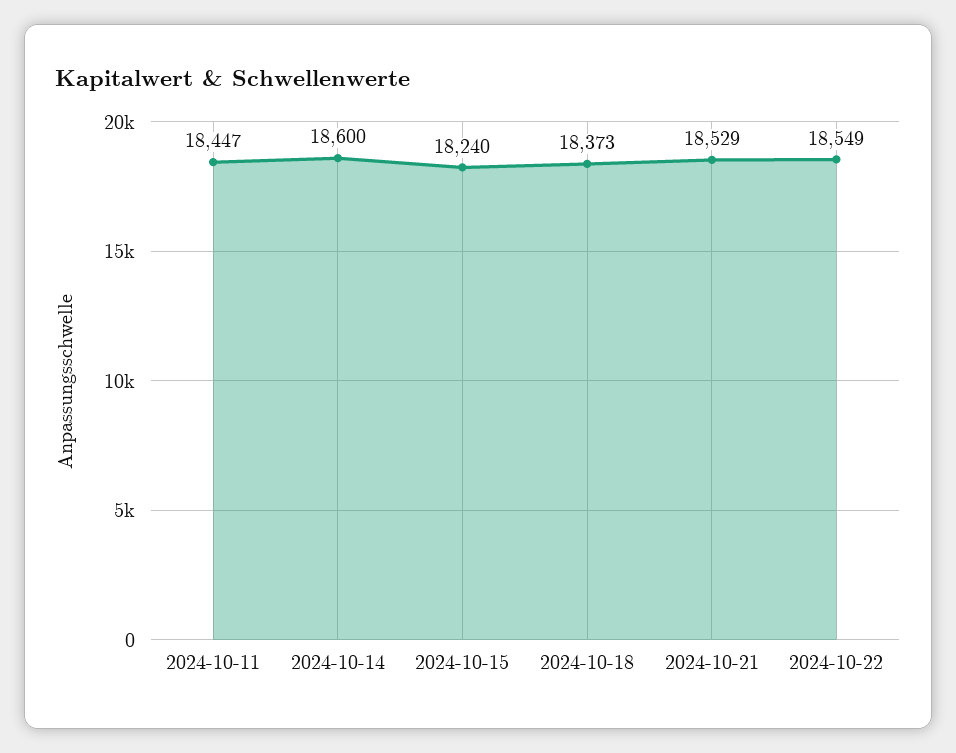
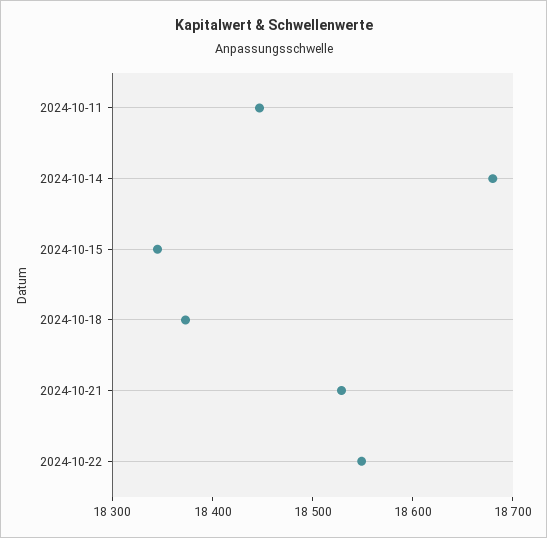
  {
    "2024-10-11": 18447,
-   "2024-10-14": 18600,
+   "2024-10-14": 18680,
-   "2024-10-15": 18240,
+   "2024-10-15": 18340,
    "2024-10-18": 18373,
    "2024-10-21": 18529,
    "2024-10-22": 18549
  }

